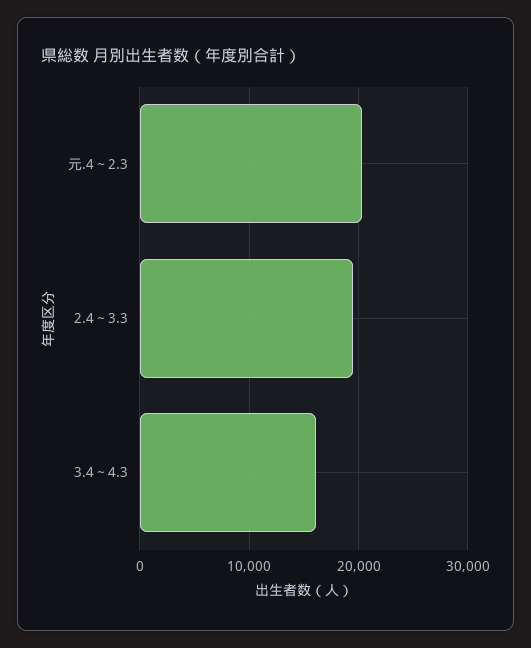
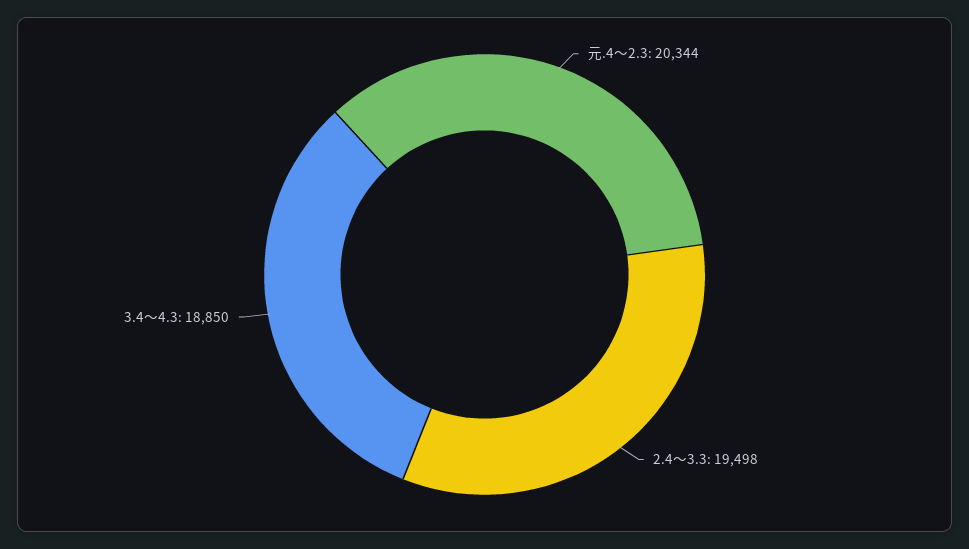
  {
    "元.4～2.3": 20344,
    "2.4～3.3": 19498,
-   "3.4～4.3": 16000
+   "3.4～4.3": 18850
  }

